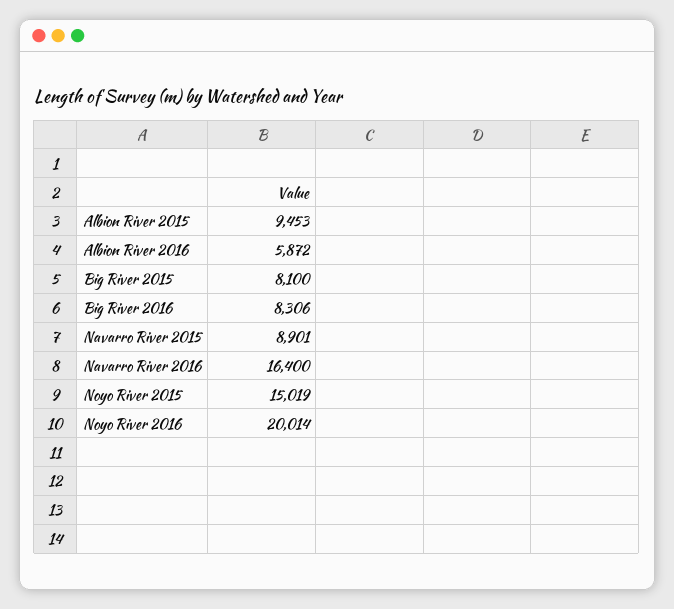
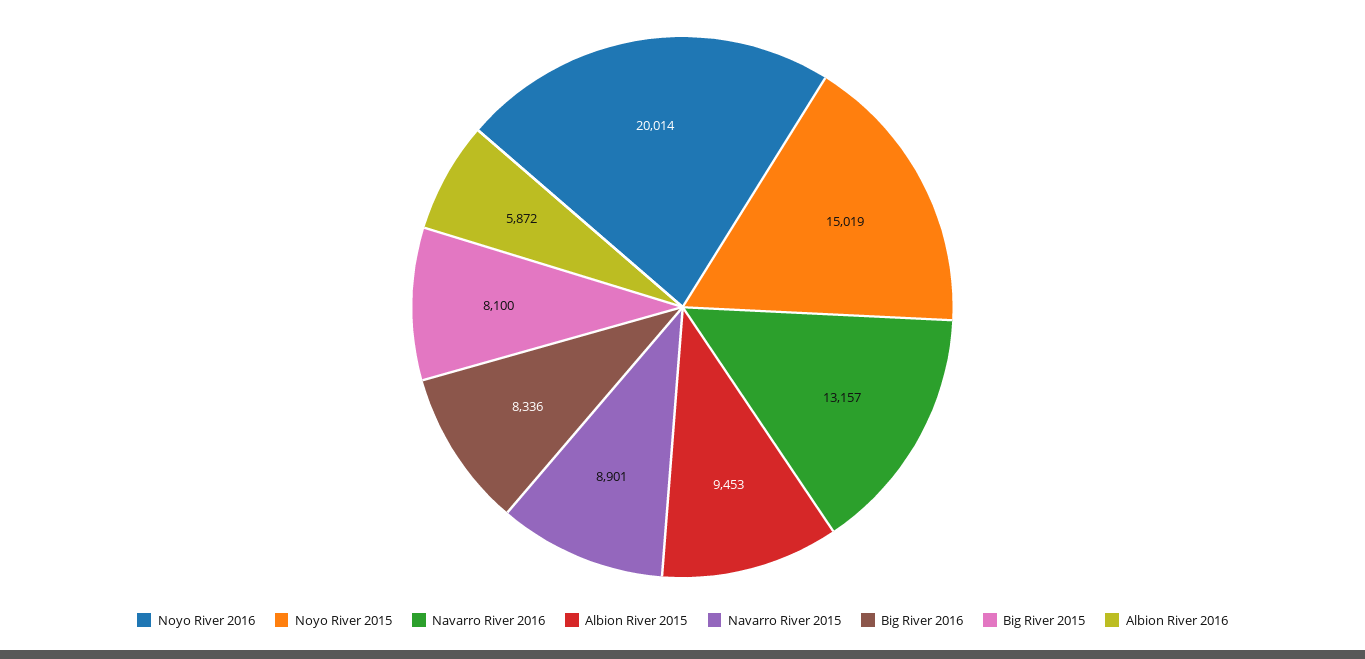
  {
    "Albion River 2015": 9453,
    "Albion River 2016": 5872,
    "Big River 2015": 8100,
-   "Big River 2016": 8306,
+   "Big River 2016": 8336,
    "Navarro River 2015": 8901,
-   "Navarro River 2016": 16400,
+   "Navarro River 2016": 13157,
    "Noyo River 2015": 15019,
    "Noyo River 2016": 20014
  }

